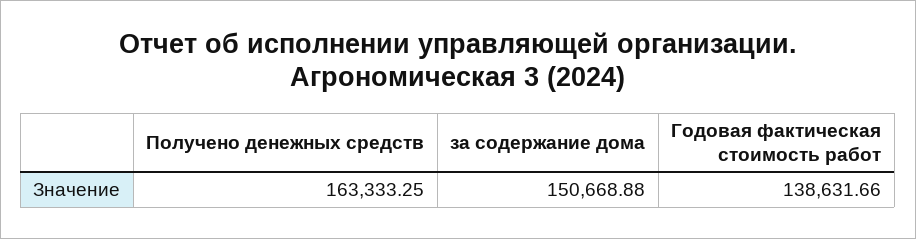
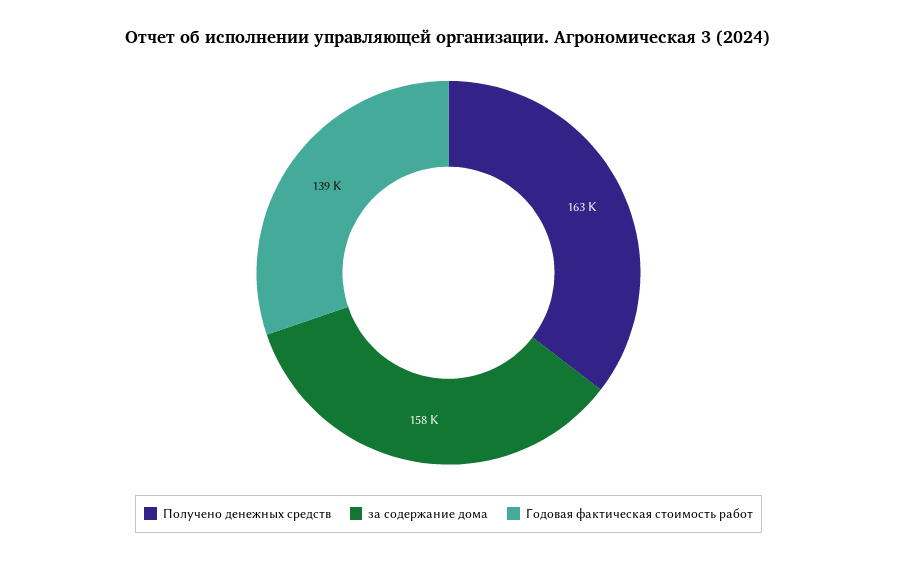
  {
    "Получено денежных средств": 163333.25,
-   "за содержание дома": 150668.88,
+   "за содержание дома": 158000,
    "Годовая фактическая стоимость работ": 138631.66
  }

